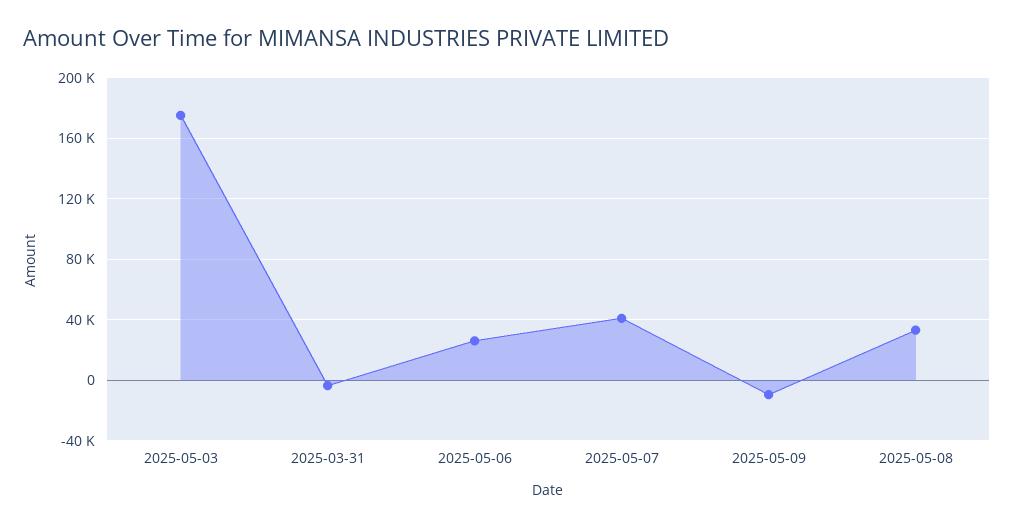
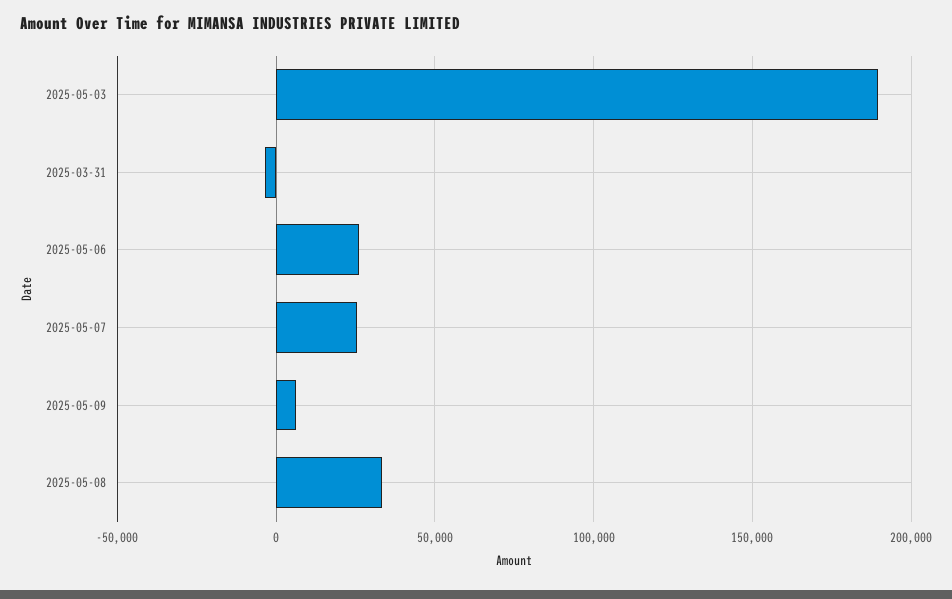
  {
-   "2025-05-03": 175000,
+   "2025-05-03": 190000,
    "2025-03-31": -5000,
    "2025-05-06": 25000,
-   "2025-05-07": 40000,
+   "2025-05-07": 25000,
-   "2025-05-09": -10000,
+   "2025-05-09": 5000,
    "2025-05-08": 35000
  }

